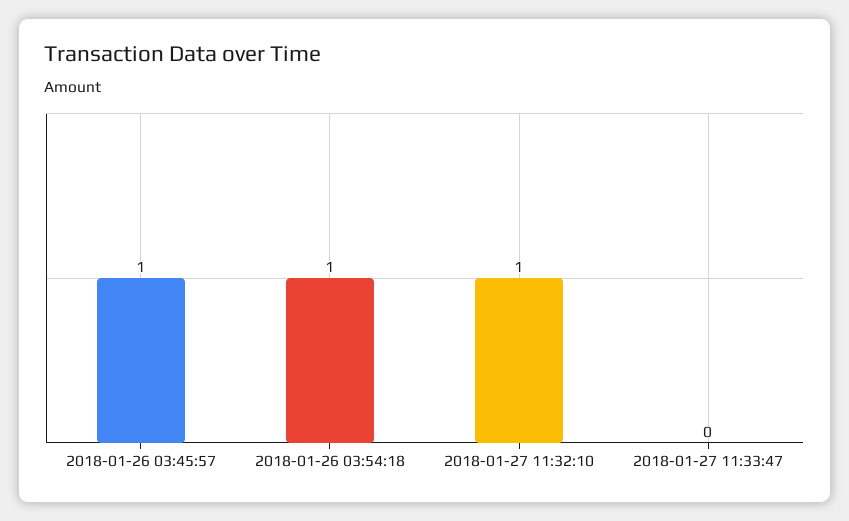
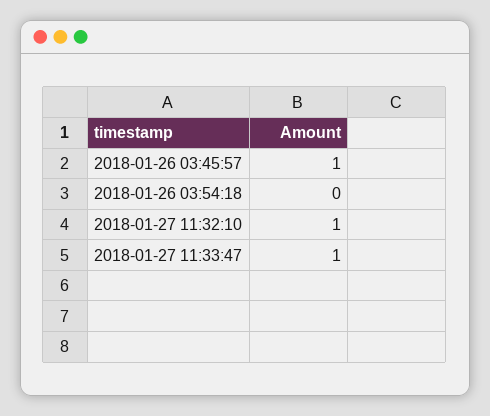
  {
    "2018-01-26 03:45:57": 1,
-   "2018-01-26 03:54:18": 1,
+   "2018-01-26 03:54:18": 0,
    "2018-01-27 11:32:10": 1,
-   "2018-01-27 11:33:47": 0
+   "2018-01-27 11:33:47": 1
  }

